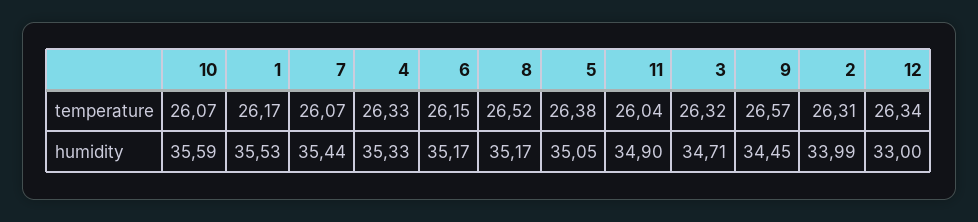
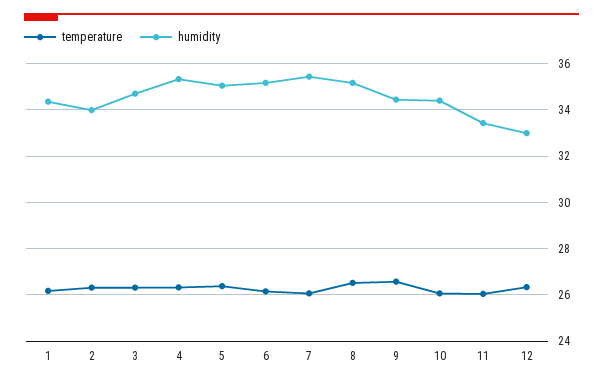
  {
    "temperature": {
      "10": 26.07,
      "1": 26.17,
      "7": 26.07,
      "4": 26.33,
      "6": 26.15,
      "8": 26.52,
      "5": 26.38,
      "11": 26.04,
      "3": 26.32,
      "9": 26.57,
      "2": 26.31,
      "12": 26.34
    },
    "humidity": {
-     "10": 35.59,
+     "10": 34.5,
-     "1": 35.53,
+     "1": 34.5,
      "7": 35.44,
      "4": 35.33,
      "6": 35.17,
      "8": 35.17,
      "5": 35.05,
-     "11": 34.9,
+     "11": 33.5,
      "3": 34.71,
      "9": 34.45,
      "2": 33.99,
      "12": 33
    }
  }

